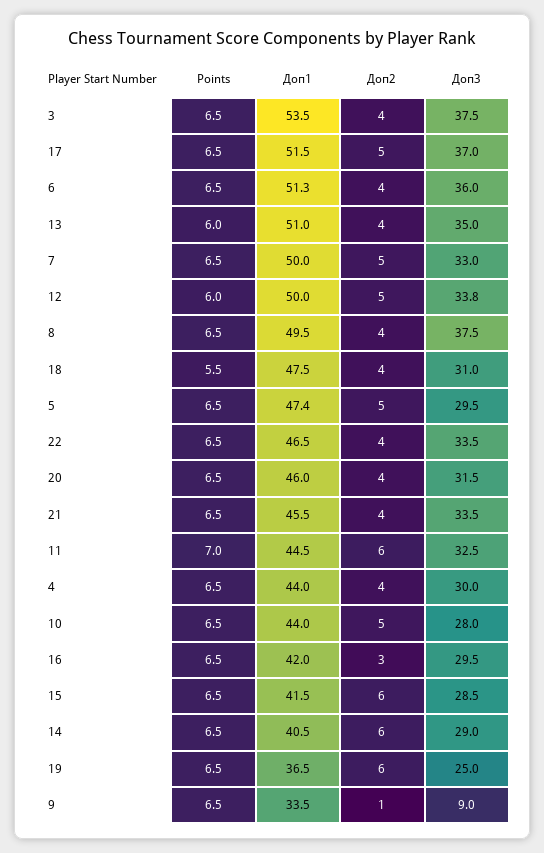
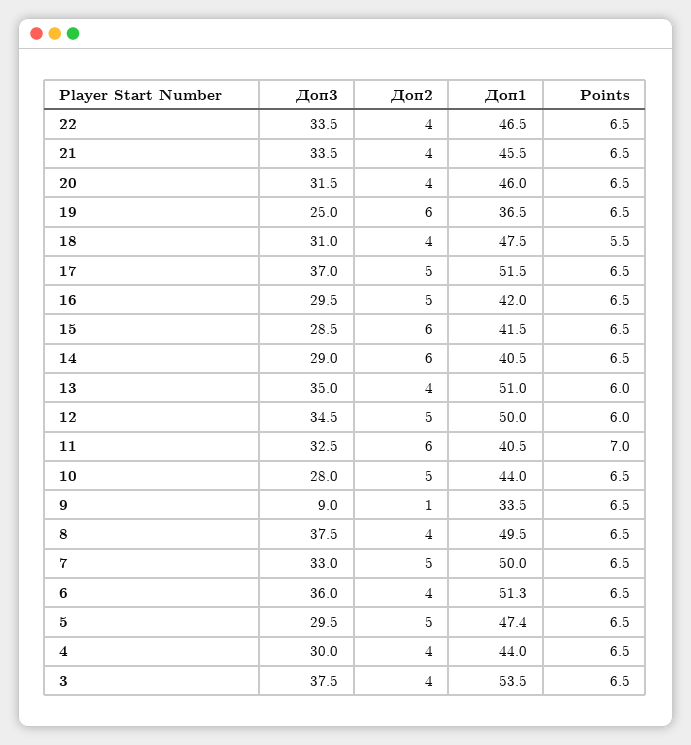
  {
    "Points": {
      "3": 6.5,
      "17": 6.5,
      "6": 6.5,
      "13": 6,
      "7": 6.5,
      "12": 6,
      "8": 6.5,
      "18": 5.5,
      "5": 6.5,
      "22": 6.5,
      "20": 6.5,
      "21": 6.5,
      "11": 7,
      "4": 6.5,
      "10": 6.5,
      "16": 6.5,
      "15": 6.5,
      "14": 6.5,
      "19": 6.5,
      "9": 6.5
    },
    "Доп1": {
      "3": 53.5,
      "17": 51.5,
      "6": 51.3,
      "13": 51,
      "7": 50,
      "12": 50,
      "8": 49.5,
      "18": 47.5,
      "5": 47.4,
      "22": 46.5,
      "20": 46,
      "21": 45.5,
-     "11": 44.5,
+     "11": 40.5,
      "4": 44,
      "10": 44,
      "16": 42,
      "15": 41.5,
      "14": 40.5,
      "19": 36.5,
      "9": 33.5
    },
    "Доп2": {
      "3": 4,
      "17": 5,
      "6": 4,
      "13": 4,
      "7": 5,
      "12": 5,
      "8": 4,
      "18": 4,
      "5": 5,
      "22": 4,
      "20": 4,
      "21": 4,
      "11": 6,
      "4": 4,
      "10": 5,
-     "16": 3,
+     "16": 5,
      "15": 6,
      "14": 6,
      "19": 6,
      "9": 1
    },
    "Доп3": {
      "3": 37.5,
      "17": 37,
      "6": 36,
      "13": 35,
      "7": 33,
-     "12": 33.8,
+     "12": 34.5,
      "8": 37.5,
      "18": 31,
      "5": 29.5,
      "22": 33.5,
      "20": 31.5,
      "21": 33.5,
      "11": 32.5,
      "4": 30,
      "10": 28,
      "16": 29.5,
      "15": 28.5,
      "14": 29,
      "19": 25,
      "9": 9
    }
  }

